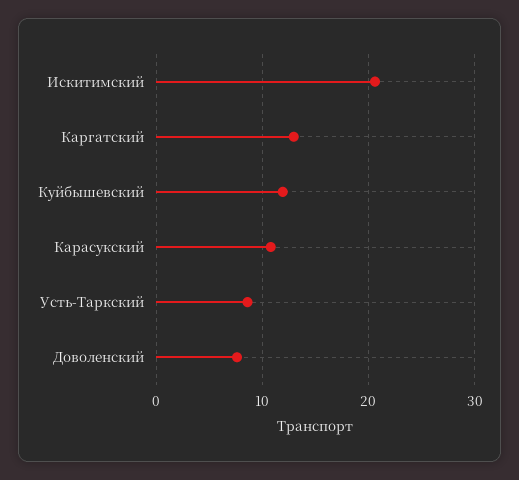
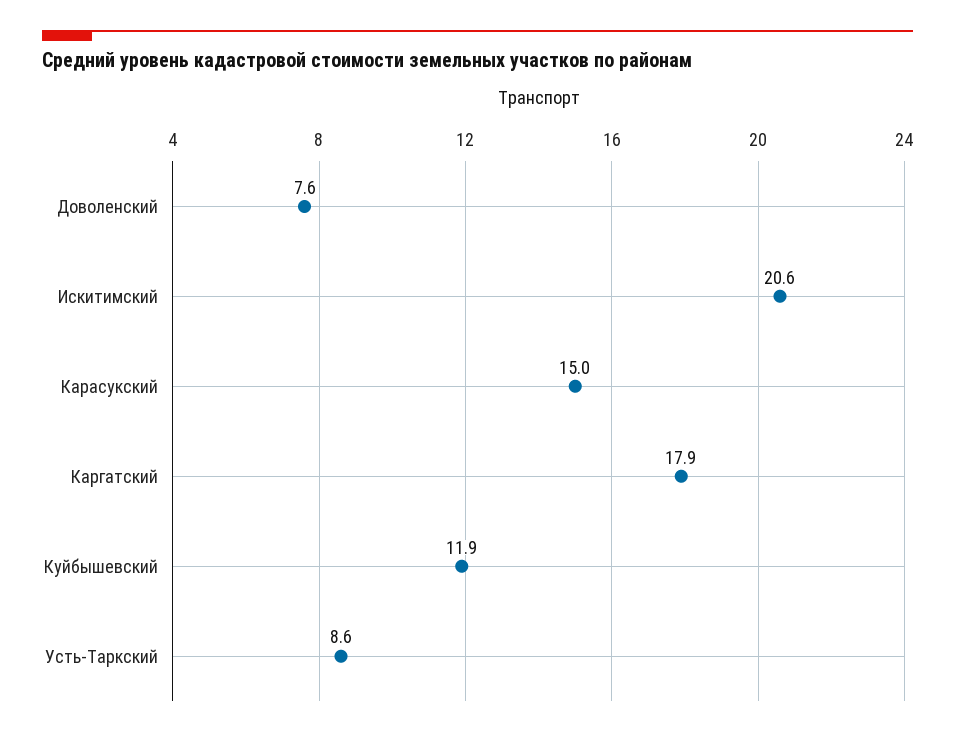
  {
    "Искитимский": 20.6,
-   "Каргатский": 13,
+   "Каргатский": 17.9,
    "Куйбышевский": 11.9,
-   "Карасукский": 11,
+   "Карасукский": 15,
    "Усть-Таркский": 8.6,
    "Доволенский": 7.6
  }

